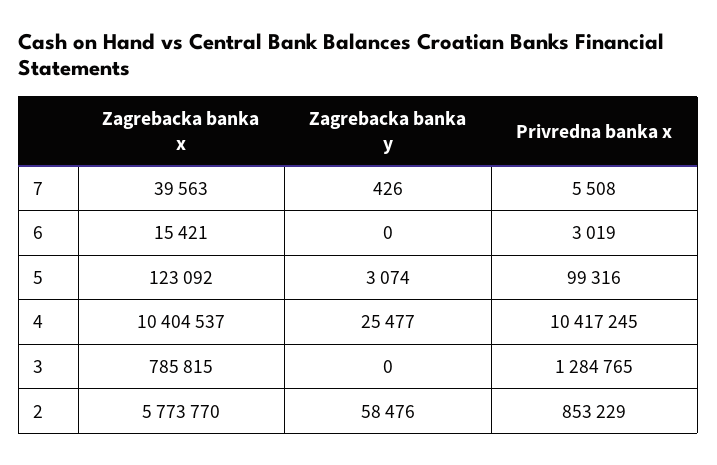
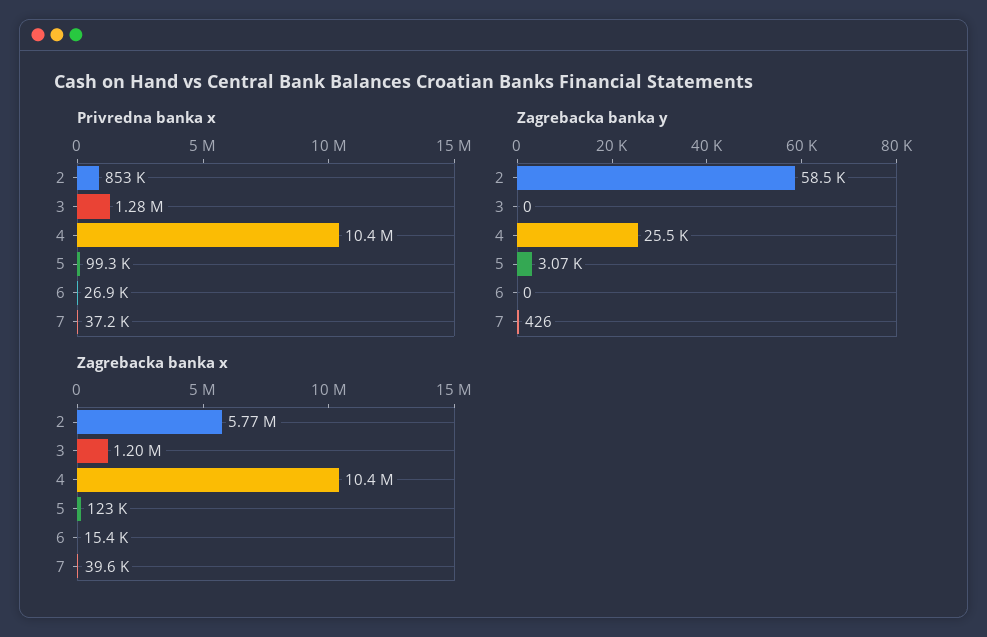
  {
    "Zagrebacka banka x": {
      "7": 39563,
      "6": 15421,
      "5": 123092,
      "4": 10404537,
-     "3": 785815,
+     "3": 1200000,
      "2": 5773770
    },
    "Zagrebacka banka y": {
      "7": 426,
      "6": 0,
      "5": 3074,
      "4": 25477,
      "3": 0,
      "2": 58476
    },
    "Privredna banka x": {
-     "7": 5508,
+     "7": 37200,
-     "6": 3019,
+     "6": 26900,
      "5": 99316,
      "4": 10417245,
      "3": 1284765,
      "2": 853229
    }
  }

